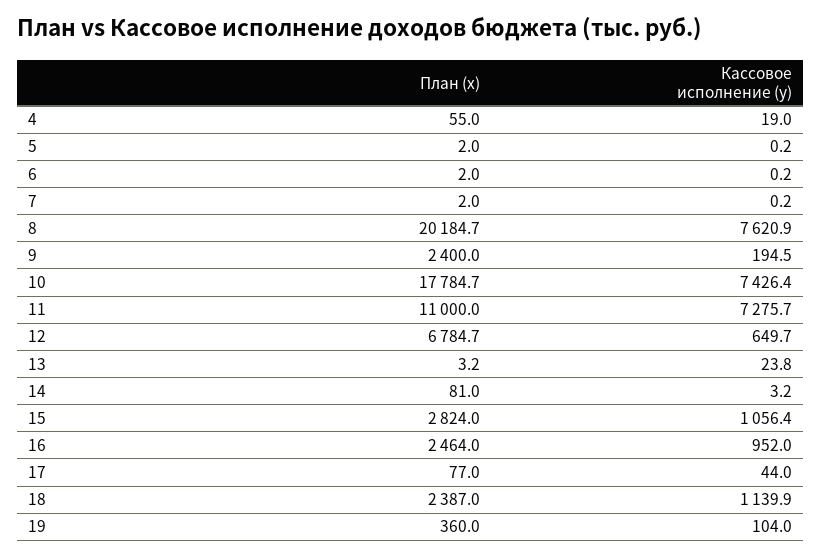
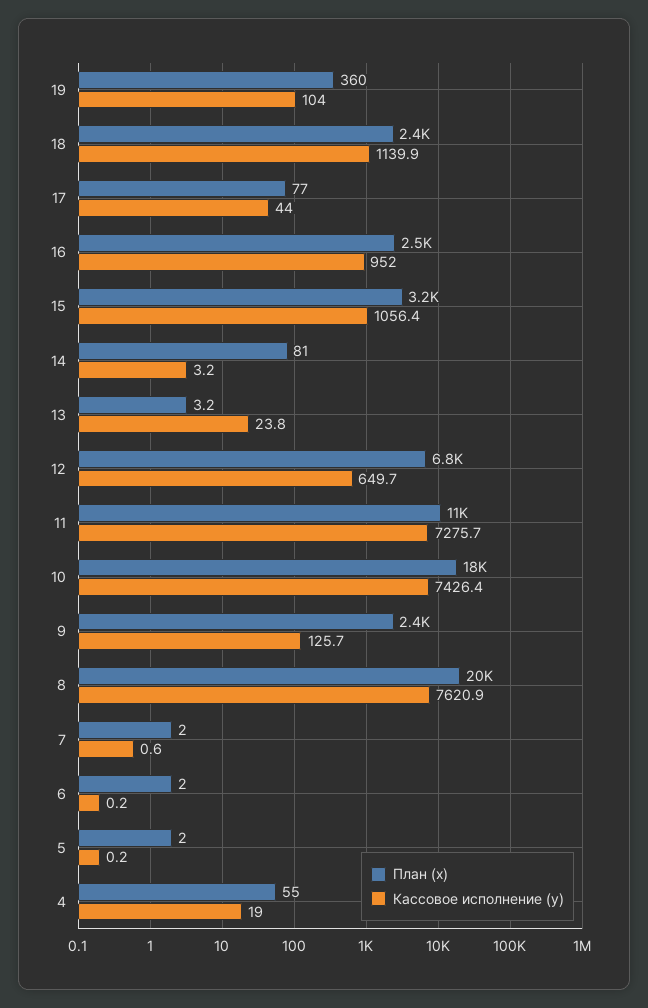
  {
    "План (x)": {
      "4": 55,
      "5": 2,
      "6": 2,
      "7": 2,
      "8": 20184.7,
      "9": 2400,
      "10": 17784.7,
      "11": 11000,
      "12": 6784.7,
      "13": 3.2,
      "14": 81,
-     "15": 2824,
+     "15": 3200,
      "16": 2464,
      "17": 77,
      "18": 2387,
      "19": 360
    },
    "Кассовое исполнение (y)": {
      "4": 19,
      "5": 0.2,
      "6": 0.2,
-     "7": 0.2,
+     "7": 0.6,
      "8": 7620.9,
-     "9": 194.5,
+     "9": 125.7,
      "10": 7426.4,
      "11": 7275.7,
      "12": 649.7,
      "13": 23.8,
      "14": 3.2,
      "15": 1056.4,
      "16": 952,
      "17": 44,
      "18": 1139.9,
      "19": 104
    }
  }

